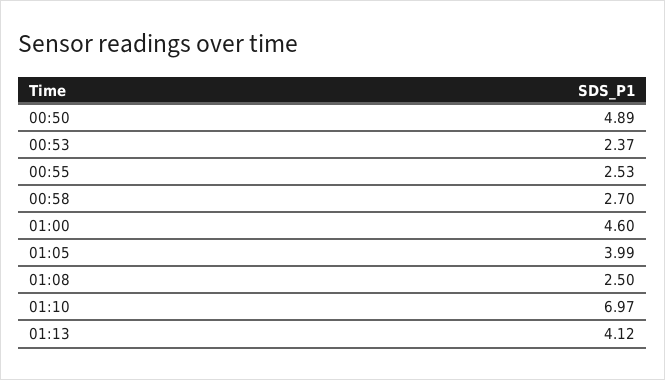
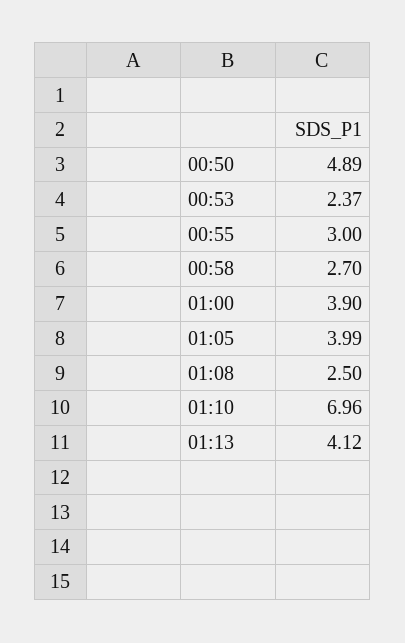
  {
    "00:50": 4.89,
    "00:53": 2.37,
-   "00:55": 2.53,
+   "00:55": 3,
    "00:58": 2.7,
-   "01:00": 4.6,
+   "01:00": 3.9,
    "01:05": 3.99,
    "01:08": 2.5,
-   "01:10": 6.97,
+   "01:10": 6.96,
    "01:13": 4.12
  }

